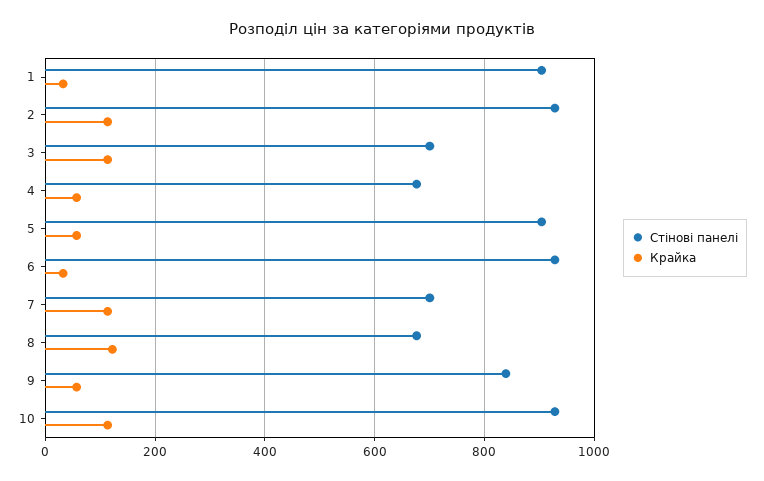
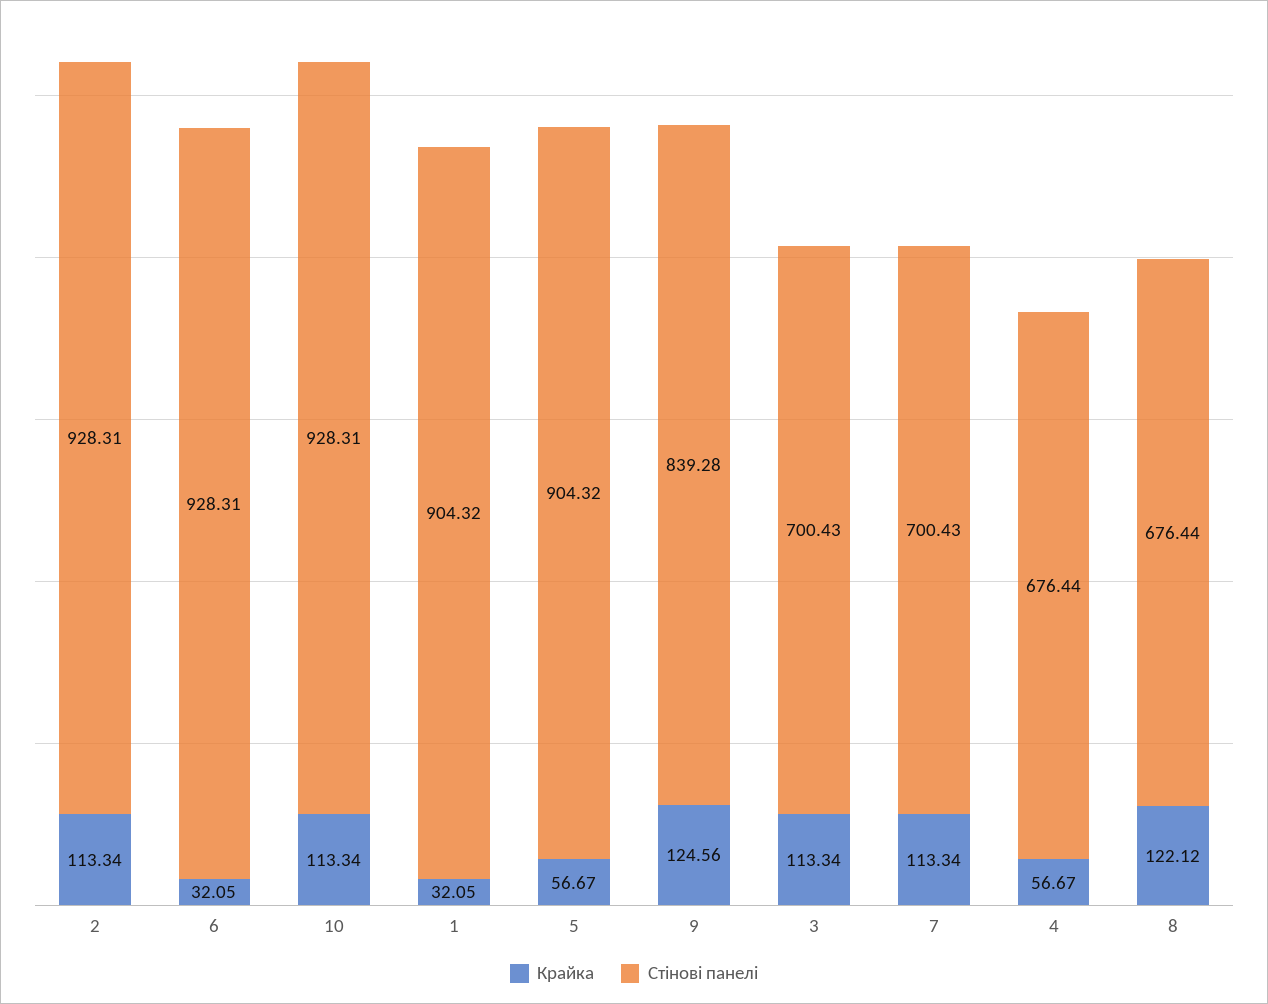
  {
    "Стінові панелі": {
      "1": 904.32,
      "2": 928.31,
      "3": 700.43,
      "4": 676.44,
      "5": 904.32,
      "6": 928.31,
      "7": 700.43,
      "8": 676.44,
      "9": 839.28,
      "10": 928.31
    },
    "Крайка": {
      "1": 32.05,
      "2": 113.34,
      "3": 113.34,
      "4": 56.67,
      "5": 56.67,
      "6": 32.05,
      "7": 113.34,
      "8": 122.12,
-     "9": 60,
+     "9": 124.56,
      "10": 113.34
    }
  }

